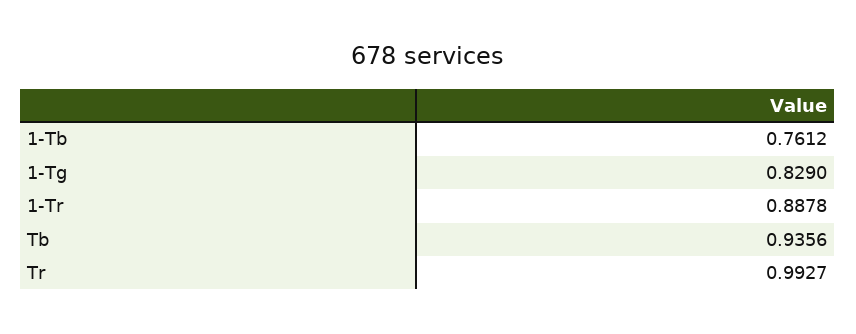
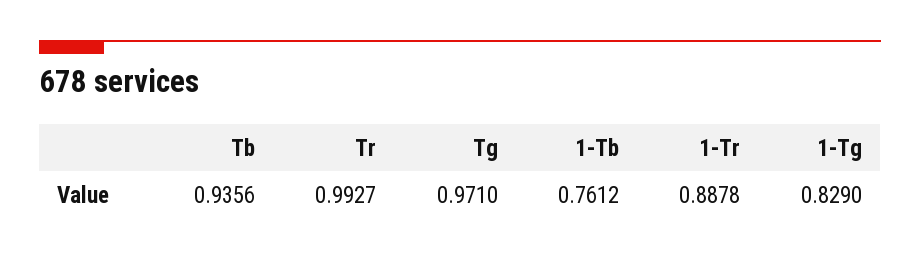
  {
    "1-Tb": 0.7612,
    "1-Tg": 0.829,
    "1-Tr": 0.8878,
    "Tb": 0.9356,
-   "Tr": 0.9927
+   "Tr": 0.9927,
+   "Tg": 0.971
  }

